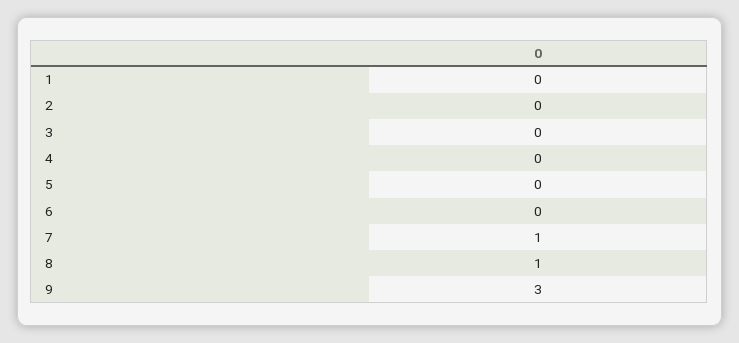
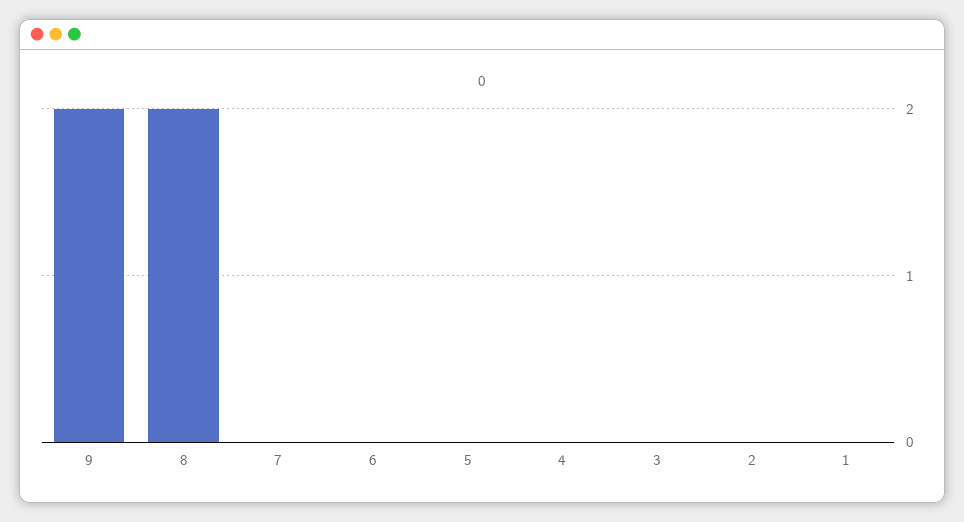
  {
    "1": 0,
    "2": 0,
    "3": 0,
    "4": 0,
    "5": 0,
    "6": 0,
-   "7": 1,
+   "7": 0,
-   "8": 1,
+   "8": 2,
-   "9": 3
+   "9": 2
  }

